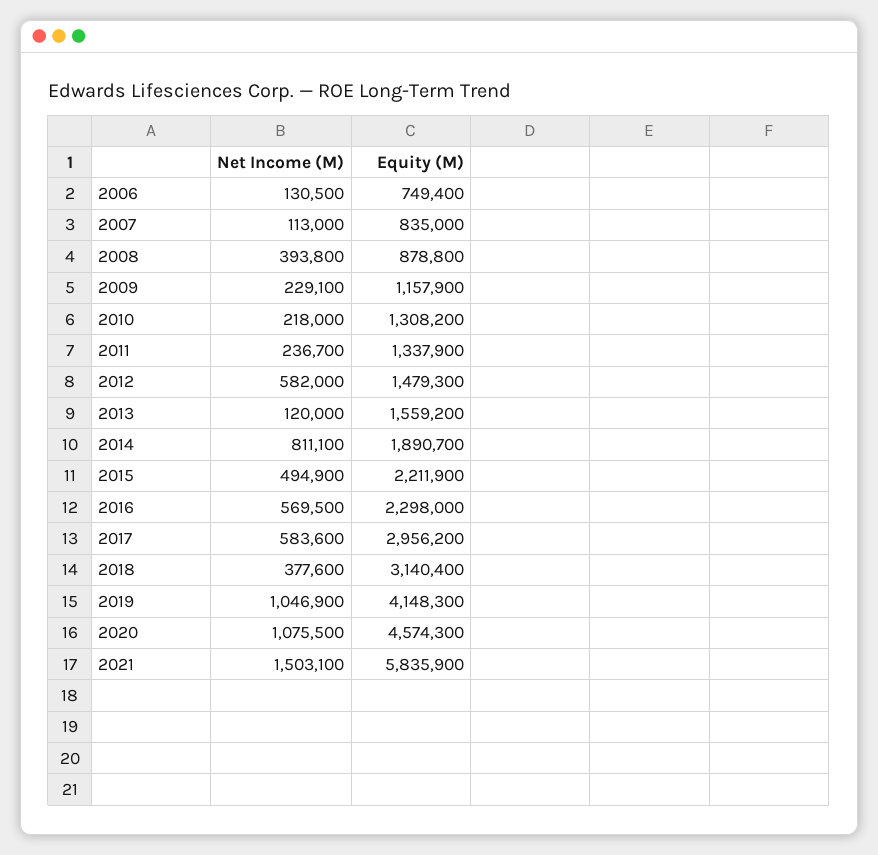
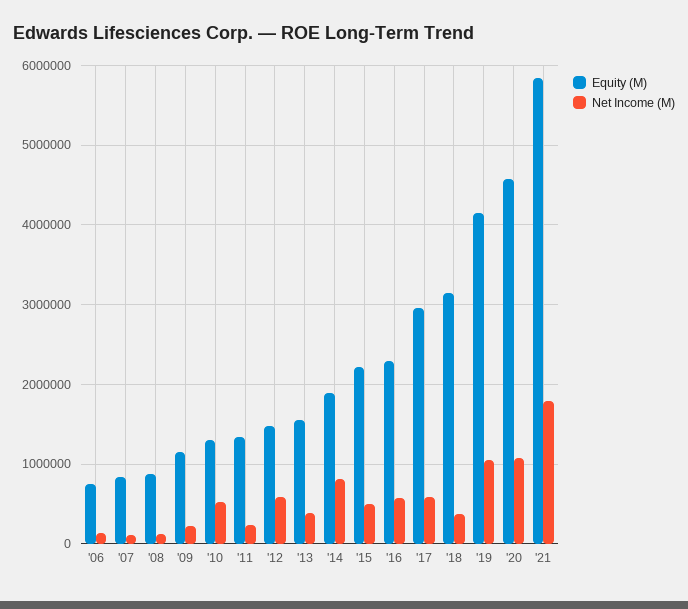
  {
    "Net Income (M)": {
      "2006": 130500,
      "2007": 113000,
-     "2008": 393800,
+     "2008": 100000,
      "2009": 229100,
-     "2010": 218000,
+     "2010": 500000,
      "2011": 236700,
      "2012": 582000,
-     "2013": 120000,
+     "2013": 400000,
      "2014": 811100,
      "2015": 494900,
      "2016": 569500,
      "2017": 583600,
      "2018": 377600,
      "2019": 1046900,
      "2020": 1075500,
-     "2021": 1503100
+     "2021": 1800000
    },
    "Equity (M)": {
      "2006": 749400,
      "2007": 835000,
      "2008": 878800,
      "2009": 1157900,
      "2010": 1308200,
      "2011": 1337900,
      "2012": 1479300,
      "2013": 1559200,
      "2014": 1890700,
      "2015": 2211900,
      "2016": 2298000,
      "2017": 2956200,
      "2018": 3140400,
      "2019": 4148300,
      "2020": 4574300,
      "2021": 5835900
    }
  }

